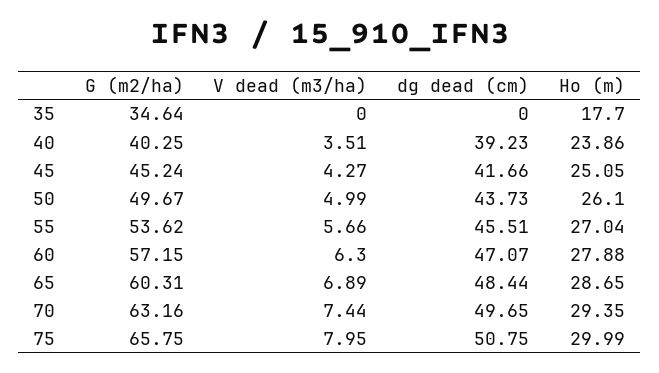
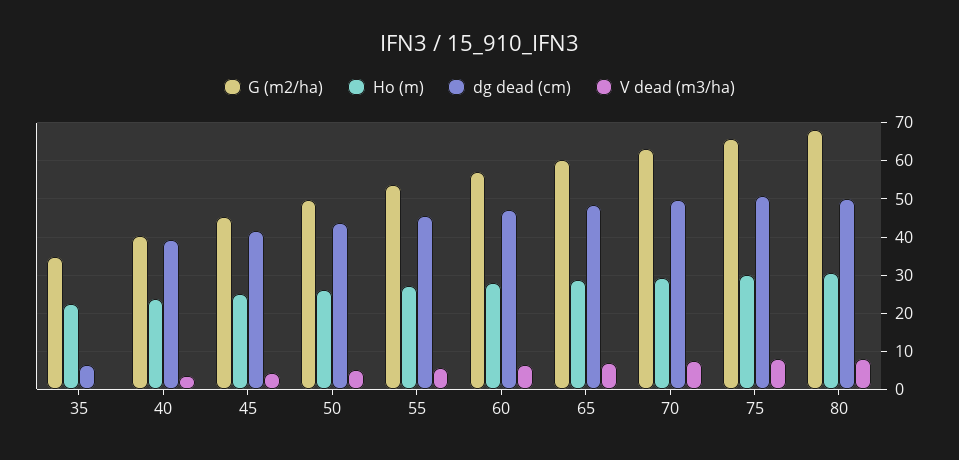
  {
    "G (m2/ha)": {
      "35": 34.64,
      "40": 40.25,
      "45": 45.24,
      "50": 49.67,
      "55": 53.62,
      "60": 57.15,
      "65": 60.31,
      "70": 63.16,
-     "75": 65.75
+     "75": 65.75,
+     "80": 68
    },
    "V dead (m3/ha)": {
      "35": 0,
      "40": 3.51,
      "45": 4.27,
      "50": 4.99,
      "55": 5.66,
      "60": 6.3,
      "65": 6.89,
      "70": 7.44,
-     "75": 7.95
+     "75": 7.95,
+     "80": 8
    },
    "dg dead (cm)": {
-     "35": 0,
+     "35": 6,
      "40": 39.23,
      "45": 41.66,
      "50": 43.73,
      "55": 45.51,
      "60": 47.07,
      "65": 48.44,
      "70": 49.65,
-     "75": 50.75
+     "75": 50.75,
+     "80": 50
    },
    "Ho (m)": {
-     "35": 17.7,
+     "35": 22,
      "40": 23.86,
      "45": 25.05,
      "50": 26.1,
      "55": 27.04,
      "60": 27.88,
      "65": 28.65,
      "70": 29.35,
-     "75": 29.99
+     "75": 29.99,
+     "80": 30
    }
  }

